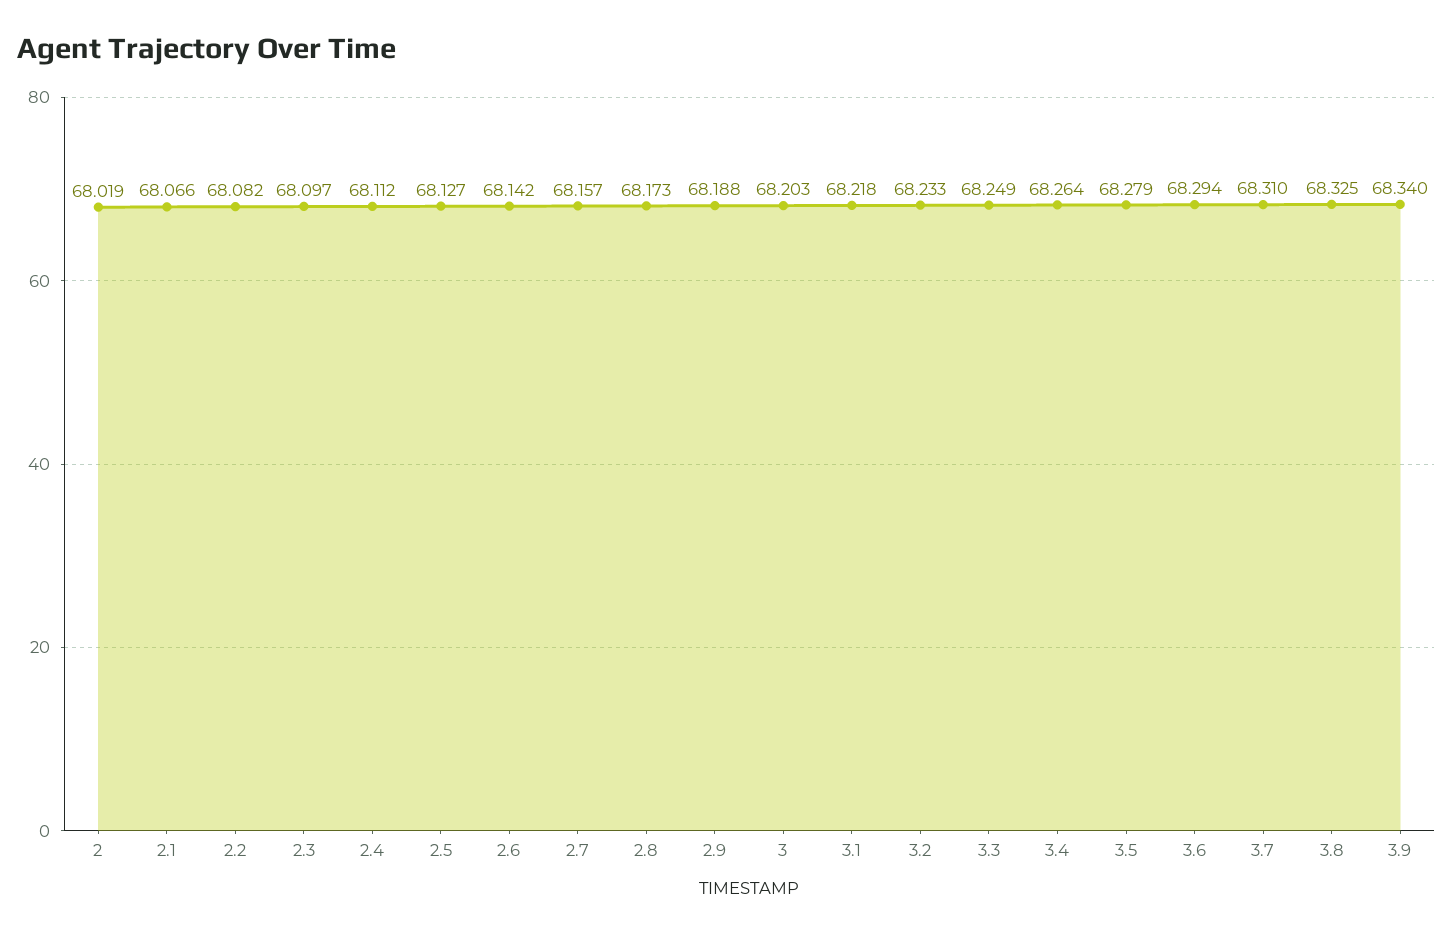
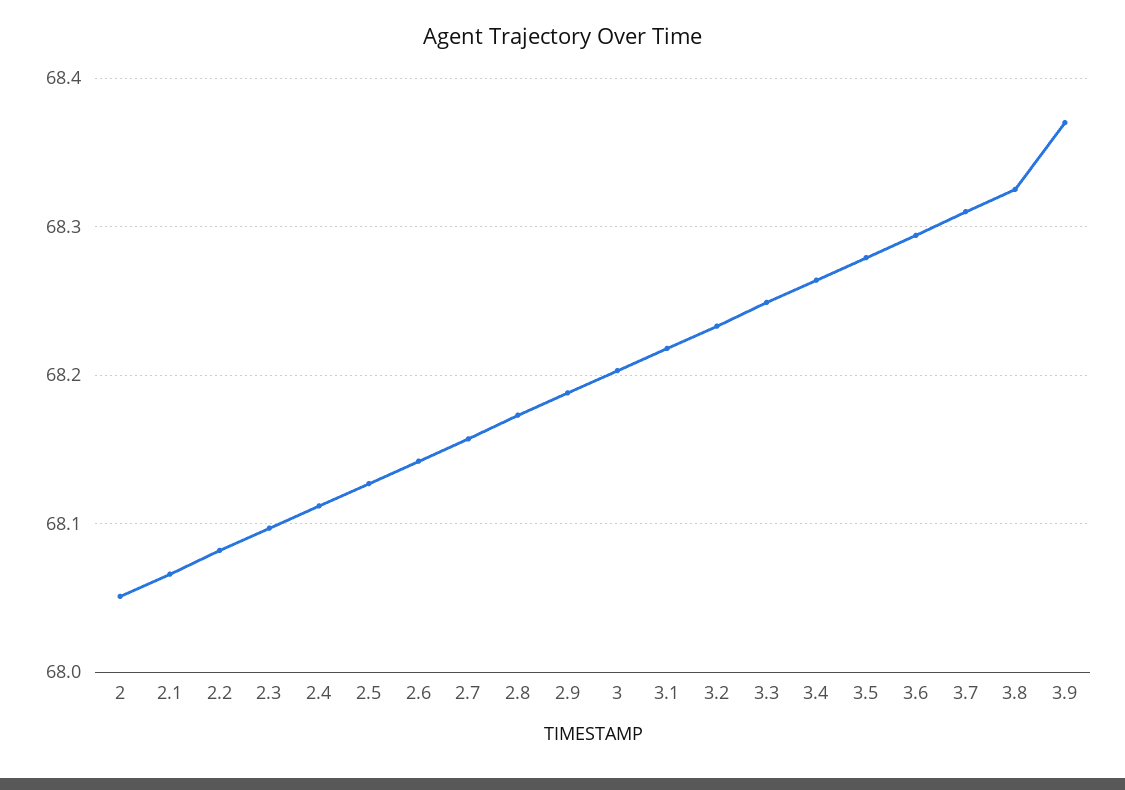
  {
-   "2": 68.019,
+   "2": 68.05,
    "2.1": 68.066,
    "2.2": 68.082,
    "2.3": 68.097,
    "2.4": 68.112,
    "2.5": 68.127,
    "2.6": 68.142,
    "2.7": 68.157,
    "2.8": 68.173,
    "2.9": 68.188,
    "3": 68.203,
    "3.1": 68.218,
    "3.2": 68.233,
    "3.3": 68.249,
    "3.4": 68.264,
    "3.5": 68.279,
    "3.6": 68.294,
    "3.7": 68.31,
    "3.8": 68.325,
-   "3.9": 68.34
+   "3.9": 68.37
  }

